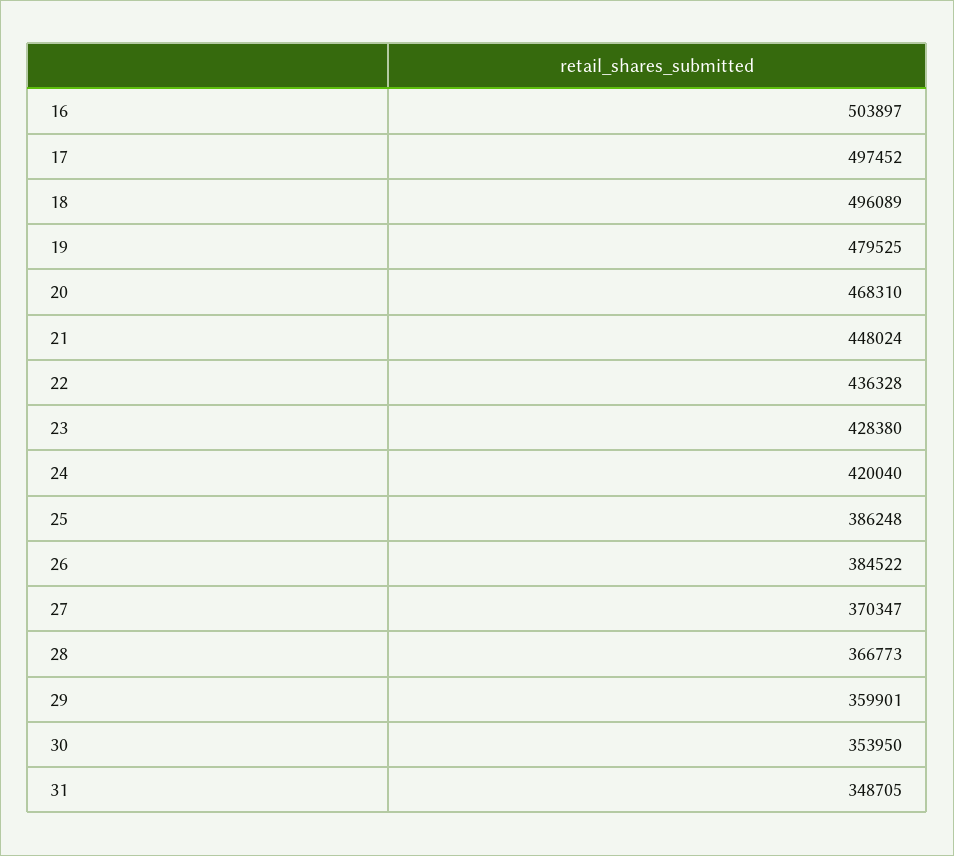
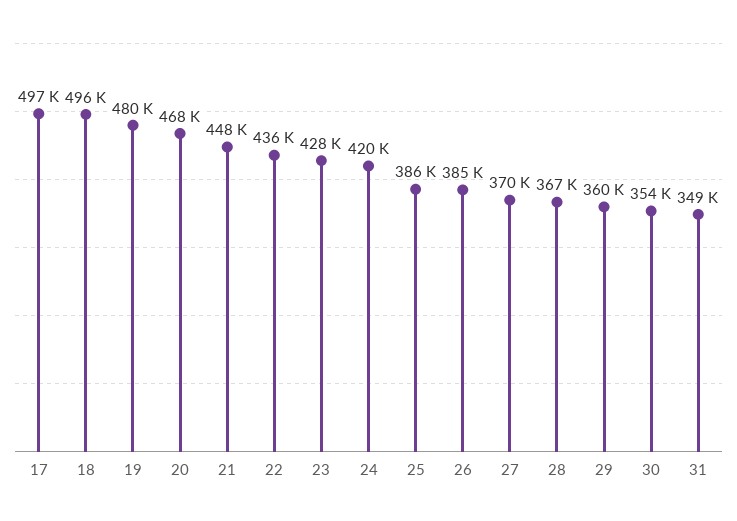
  {
-   "16": 503897,
    "17": 497452,
    "18": 496089,
    "19": 479525,
    "20": 468310,
    "21": 448024,
    "22": 436328,
    "23": 428380,
    "24": 420040,
    "25": 386248,
    "26": 384522,
    "27": 370347,
    "28": 366773,
    "29": 359901,
    "30": 353950,
    "31": 348705
  }

